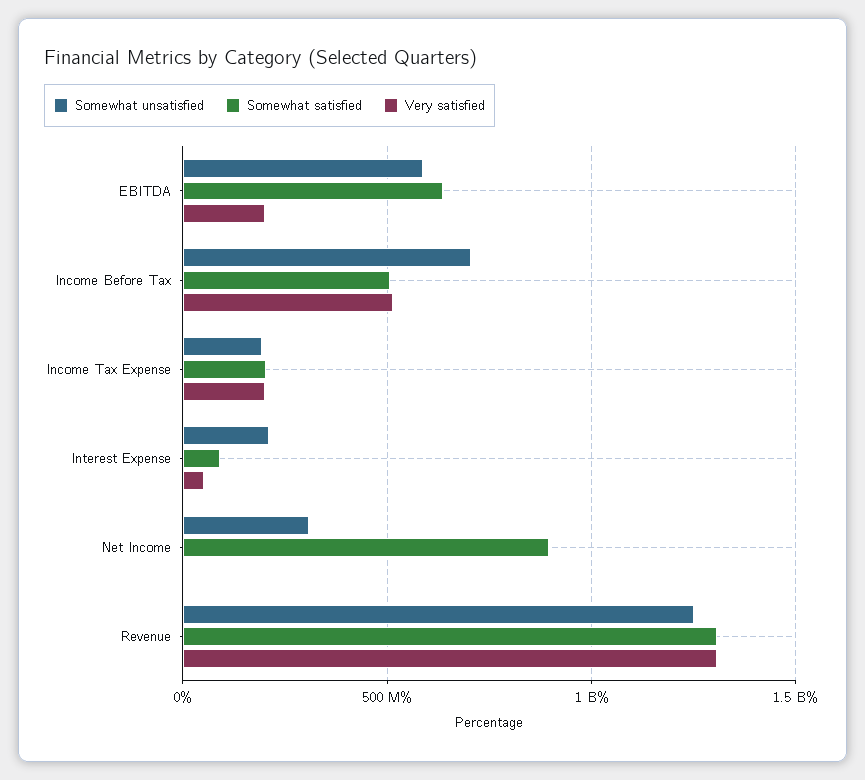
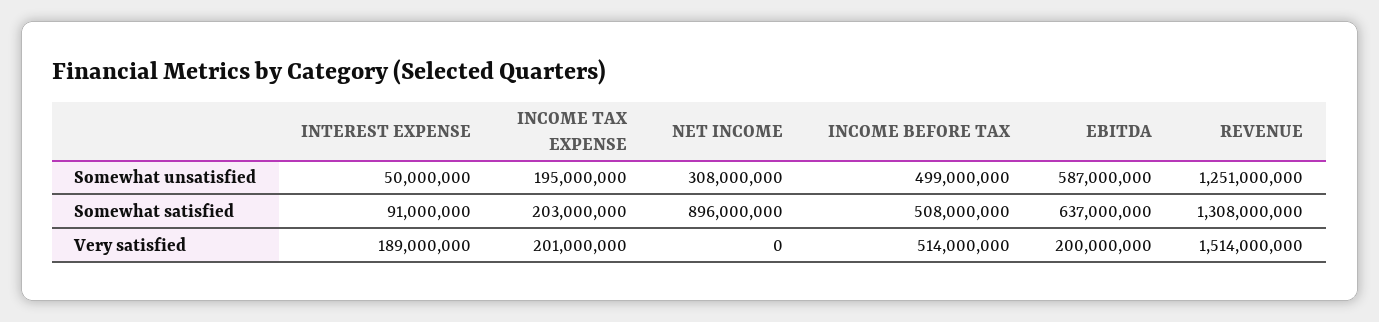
  {
    "Somewhat unsatisfied": {
      "EBITDA": 587000000,
-     "Income Before Tax": 700000000,
+     "Income Before Tax": 499000000,
      "Income Tax Expense": 195000000,
-     "Interest Expense": 200000000,
+     "Interest Expense": 50000000,
      "Net Income": 308000000,
      "Revenue": 1251000000
    },
    "Somewhat satisfied": {
      "EBITDA": 637000000,
      "Income Before Tax": 508000000,
      "Income Tax Expense": 203000000,
      "Interest Expense": 91000000,
      "Net Income": 896000000,
      "Revenue": 1308000000
    },
    "Very satisfied": {
      "EBITDA": 200000000,
      "Income Before Tax": 514000000,
      "Income Tax Expense": 201000000,
-     "Interest Expense": 50000000,
+     "Interest Expense": 189000000,
      "Net Income": 0,
-     "Revenue": 1300000000
+     "Revenue": 1514000000
    }
  }

